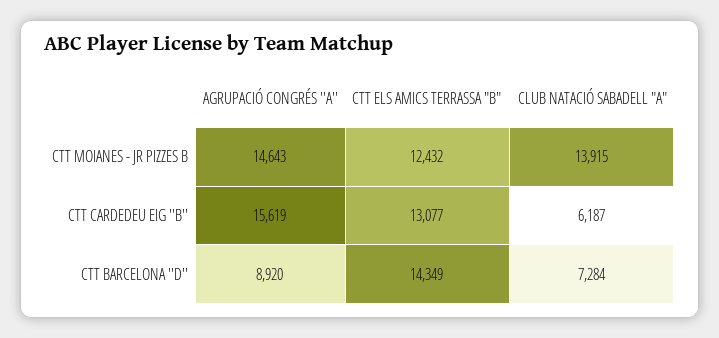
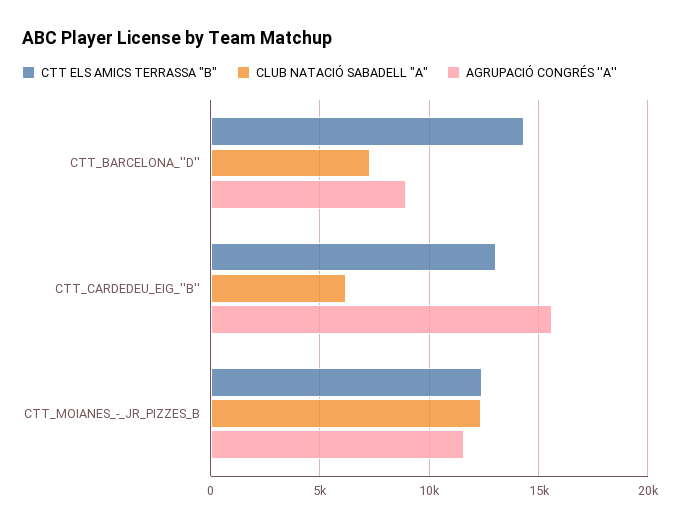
  {
    "AGRUPACIÓ CONGRÉS ''A''": {
-     "CTT MOIANES - JR PIZZES B": 14643,
+     "CTT MOIANES - JR PIZZES B": 11500,
      "CTT CARDEDEU EIG ''B''": 15619,
      "CTT BARCELONA ''D''": 8920
    },
    "CTT ELS AMICS TERRASSA \"B\"": {
      "CTT MOIANES - JR PIZZES B": 12432,
      "CTT CARDEDEU EIG ''B''": 13077,
      "CTT BARCELONA ''D''": 14349
    },
    "CLUB NATACIÓ SABADELL \"A\"": {
-     "CTT MOIANES - JR PIZZES B": 13915,
+     "CTT MOIANES - JR PIZZES B": 12500,
      "CTT CARDEDEU EIG ''B''": 6187,
      "CTT BARCELONA ''D''": 7284
    }
  }

